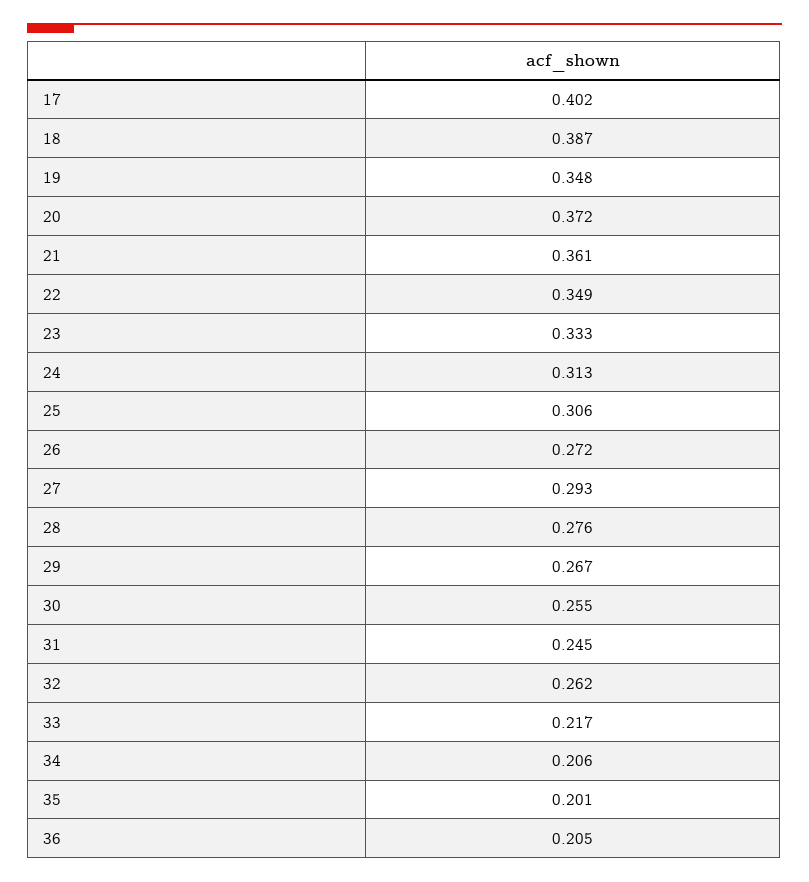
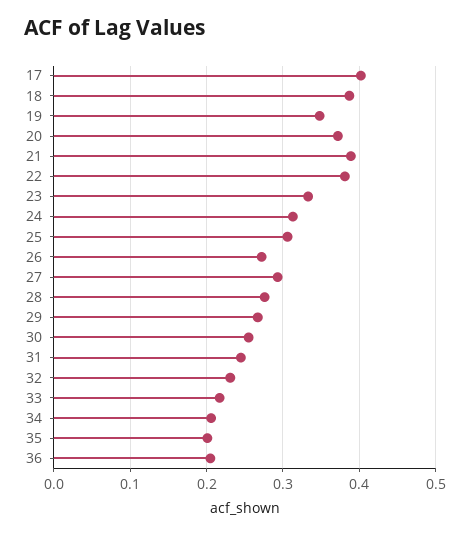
  {
    "17": 0.402,
    "18": 0.387,
    "19": 0.348,
    "20": 0.372,
-   "21": 0.361,
+   "21": 0.39,
-   "22": 0.349,
+   "22": 0.38,
    "23": 0.333,
    "24": 0.313,
    "25": 0.306,
    "26": 0.272,
    "27": 0.293,
    "28": 0.276,
    "29": 0.267,
    "30": 0.255,
    "31": 0.245,
-   "32": 0.262,
+   "32": 0.23,
    "33": 0.217,
    "34": 0.206,
    "35": 0.201,
    "36": 0.205
  }

